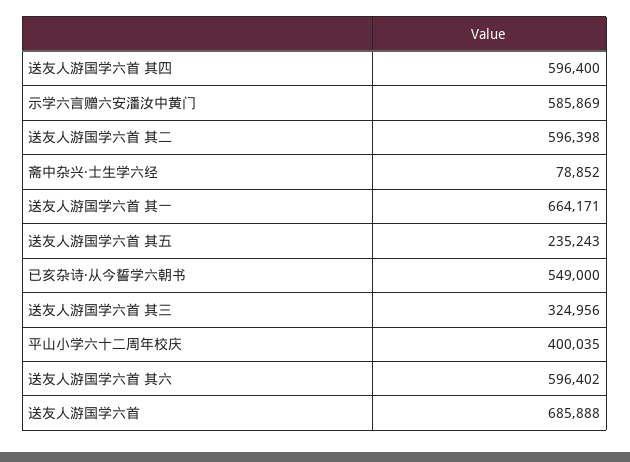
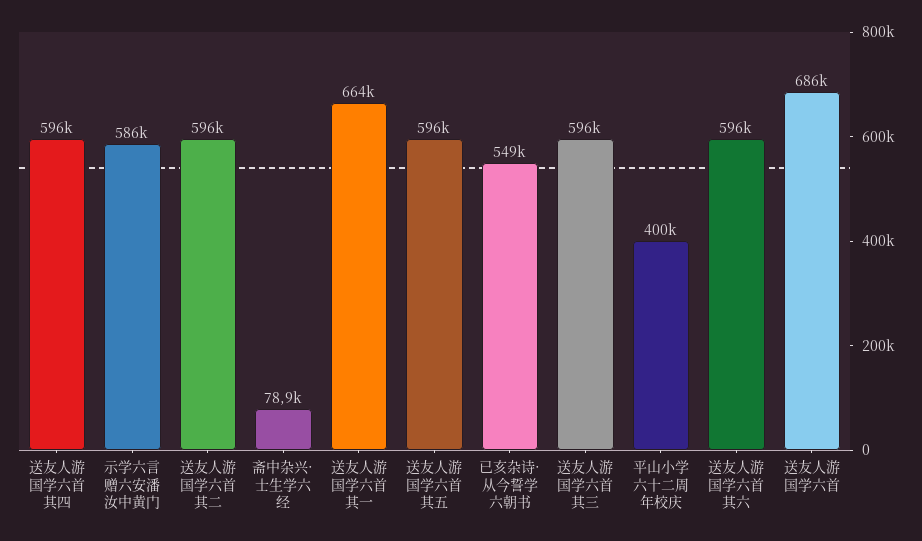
  {
    "送友人游国学六首 其四": 596400,
    "示学六言赠六安潘汝中黄门": 585869,
    "送友人游国学六首 其二": 596398,
    "斋中杂兴·士生学六经": 78852,
    "送友人游国学六首 其一": 664171,
-   "送友人游国学六首 其五": 235243,
+   "送友人游国学六首 其五": 596000,
    "已亥杂诗·从今誓学六朝书": 549000,
-   "送友人游国学六首 其三": 324956,
+   "送友人游国学六首 其三": 596000,
    "平山小学六十二周年校庆": 400035,
    "送友人游国学六首 其六": 596402,
    "送友人游国学六首": 685888
  }

